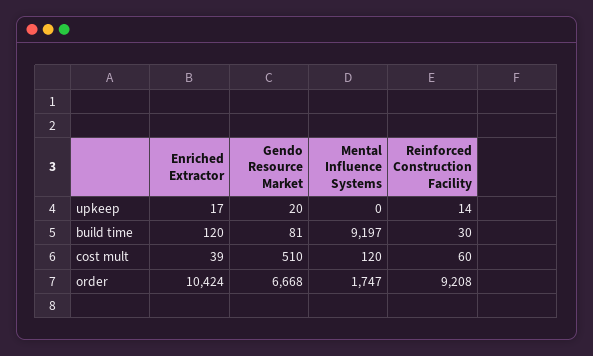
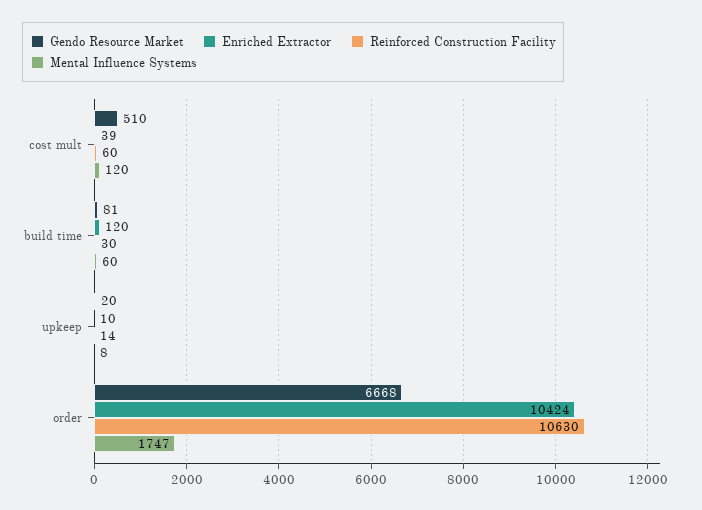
  {
    "Enriched Extractor": {
-     "upkeep": 17,
+     "upkeep": 10,
      "build time": 120,
      "cost mult": 39,
      "order": 10424
    },
    "Gendo Resource Market": {
      "upkeep": 20,
      "build time": 81,
      "cost mult": 510,
      "order": 6668
    },
    "Mental Influence Systems": {
-     "upkeep": 0,
+     "upkeep": 8,
-     "build time": 9197,
+     "build time": 60,
      "cost mult": 120,
      "order": 1747
    },
    "Reinforced Construction Facility": {
      "upkeep": 14,
      "build time": 30,
      "cost mult": 60,
-     "order": 9208
+     "order": 10630
    }
  }

